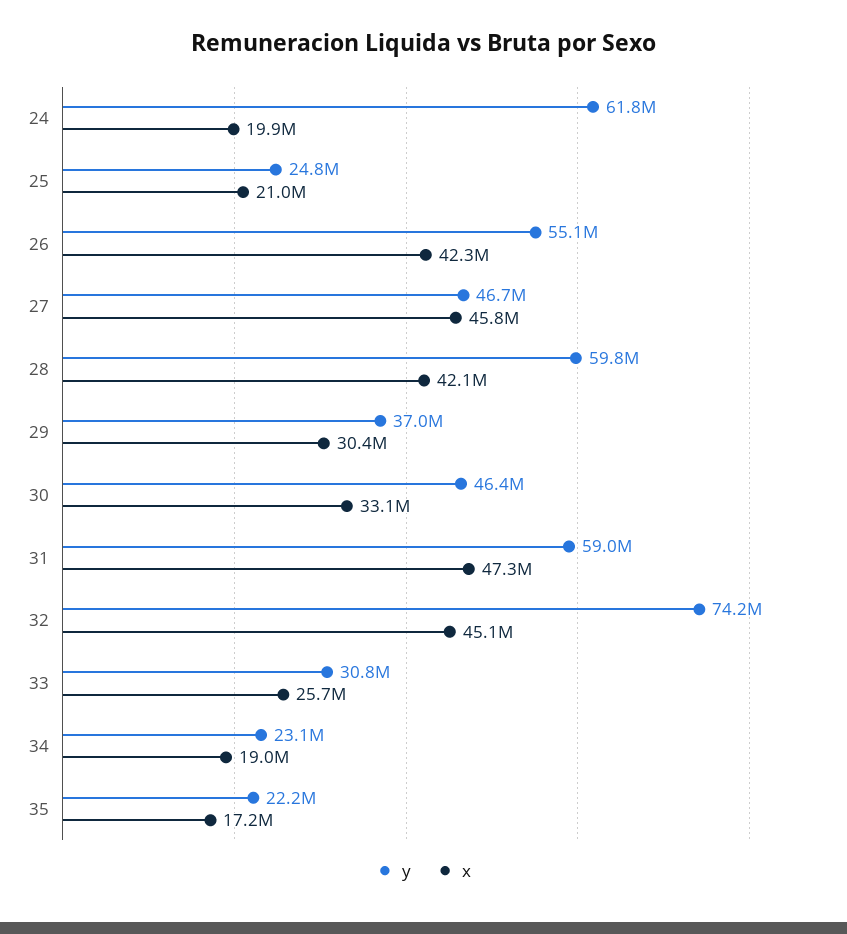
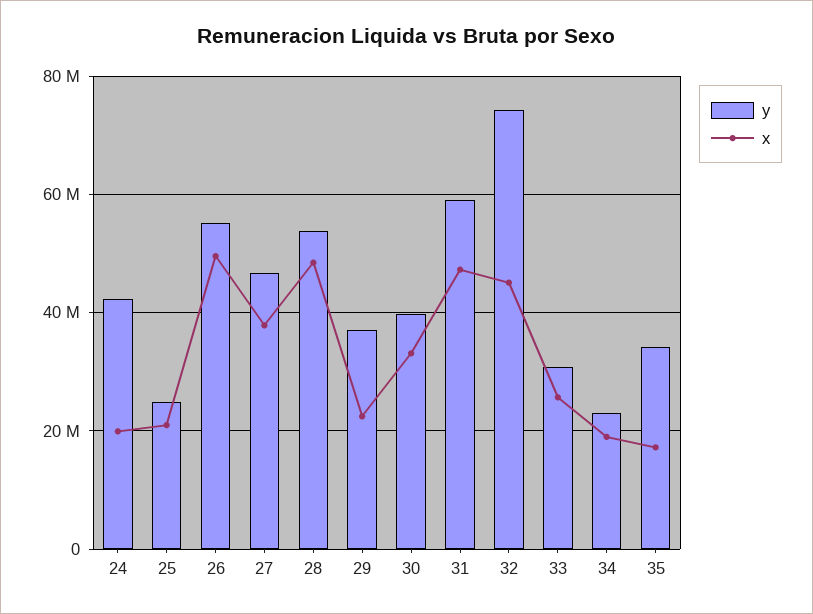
  {
    "y": {
-     "24": 61800000,
+     "24": 42000000,
      "25": 24800000,
      "26": 55100000,
      "27": 46700000,
-     "28": 59800000,
+     "28": 54000000,
      "29": 37000000,
-     "30": 46400000,
+     "30": 40000000,
      "31": 59000000,
      "32": 74200000,
      "33": 30800000,
      "34": 23100000,
-     "35": 22200000
+     "35": 34000000
    },
    "x": {
      "24": 19900000,
      "25": 21000000,
-     "26": 42300000,
+     "26": 50000000,
-     "27": 45800000,
+     "27": 38000000,
-     "28": 42100000,
+     "28": 48000000,
-     "29": 30400000,
+     "29": 22000000,
      "30": 33100000,
      "31": 47300000,
      "32": 45100000,
      "33": 25700000,
      "34": 19000000,
      "35": 17200000
    }
  }

